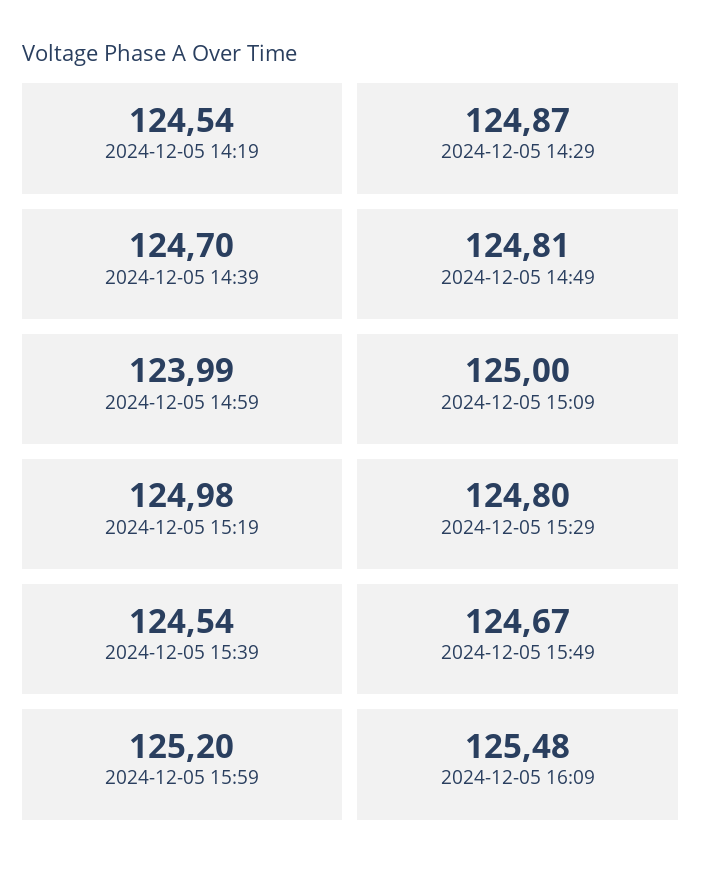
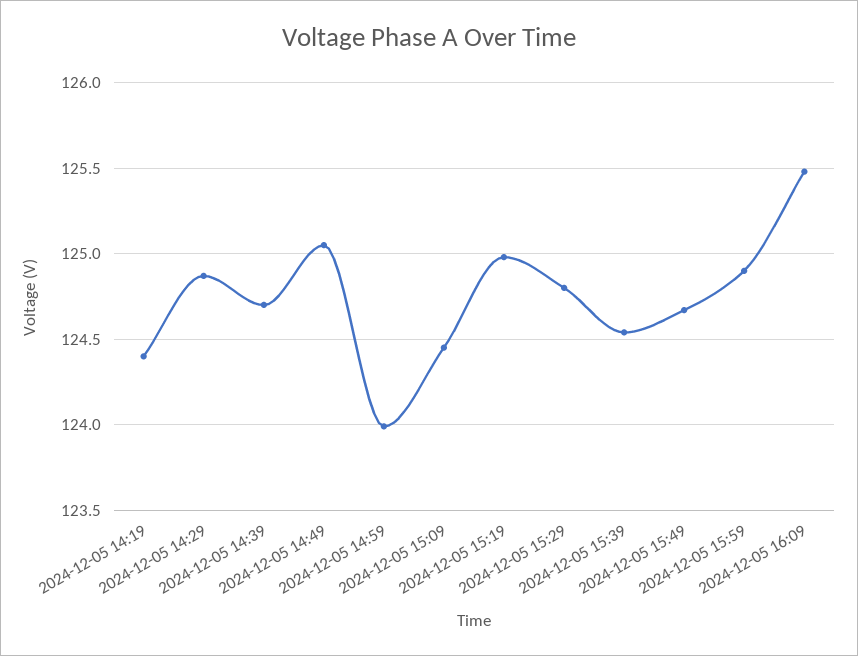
  {
-   "2024-12-05 14:19": 124.54,
+   "2024-12-05 14:19": 124.4,
    "2024-12-05 14:29": 124.87,
    "2024-12-05 14:39": 124.7,
-   "2024-12-05 14:49": 124.81,
+   "2024-12-05 14:49": 125.05,
    "2024-12-05 14:59": 123.99,
-   "2024-12-05 15:09": 125,
+   "2024-12-05 15:09": 124.45,
    "2024-12-05 15:19": 124.98,
    "2024-12-05 15:29": 124.8,
    "2024-12-05 15:39": 124.54,
    "2024-12-05 15:49": 124.67,
-   "2024-12-05 15:59": 125.2,
+   "2024-12-05 15:59": 124.9,
    "2024-12-05 16:09": 125.48
  }

